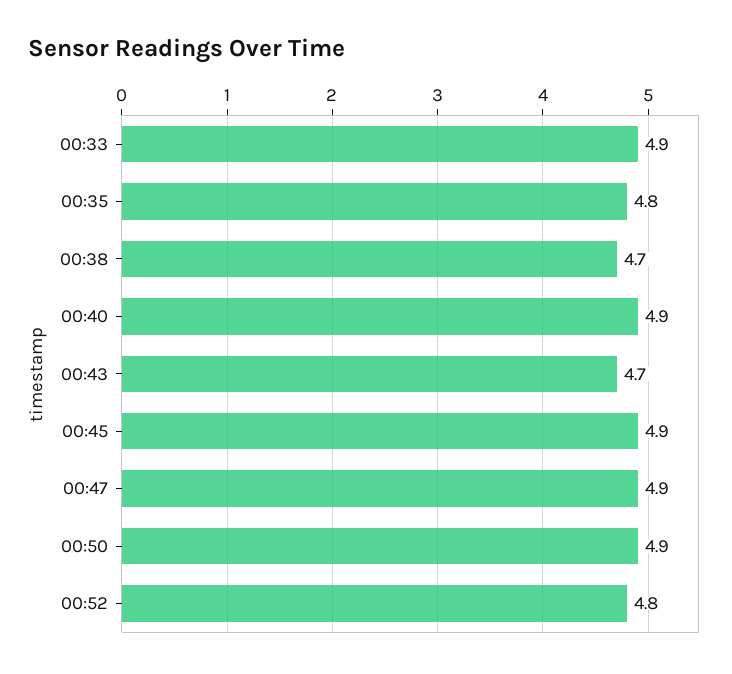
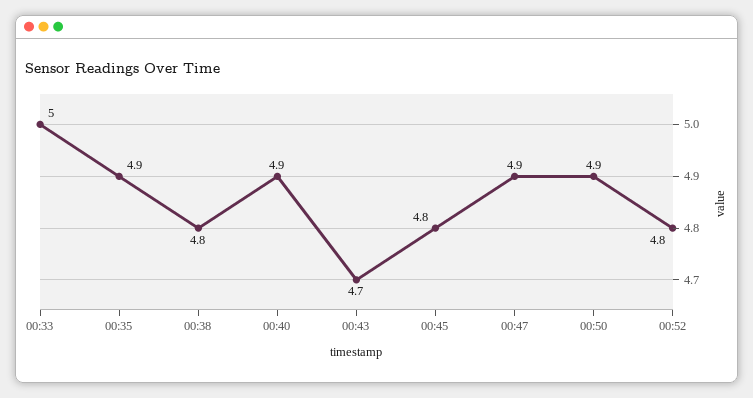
  {
-   "00:33": 4.9,
+   "00:33": 5,
-   "00:35": 4.8,
+   "00:35": 4.9,
-   "00:38": 4.7,
+   "00:38": 4.8,
    "00:40": 4.9,
    "00:43": 4.7,
-   "00:45": 4.9,
+   "00:45": 4.8,
    "00:47": 4.9,
    "00:50": 4.9,
    "00:52": 4.8
  }

